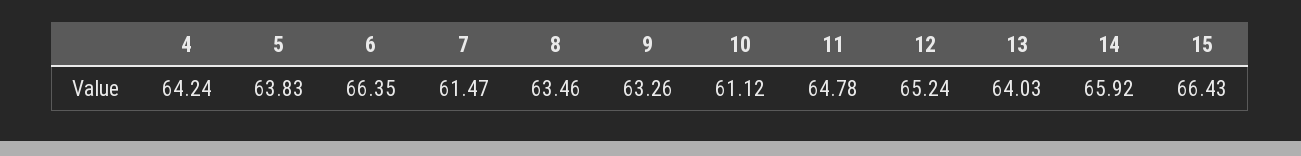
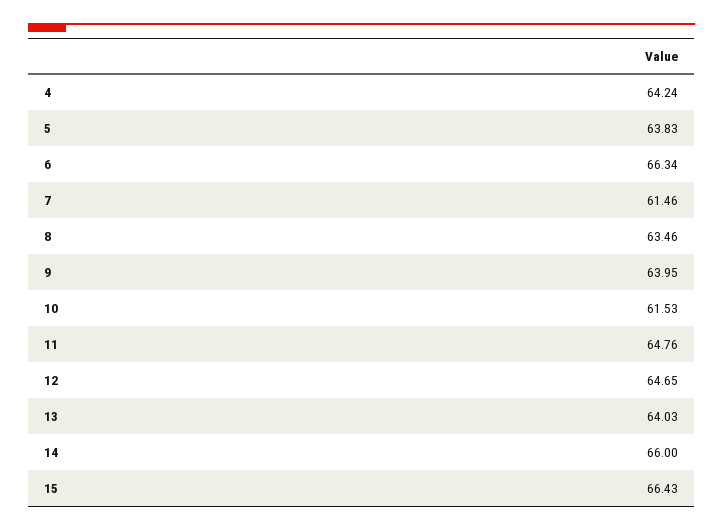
  {
    "4": 64.24,
    "5": 63.83,
-   "6": 66.35,
+   "6": 66.34,
-   "7": 61.47,
+   "7": 61.46,
    "8": 63.46,
-   "9": 63.26,
+   "9": 63.95,
-   "10": 61.12,
+   "10": 61.53,
-   "11": 64.78,
+   "11": 64.76,
-   "12": 65.24,
+   "12": 64.65,
    "13": 64.03,
-   "14": 65.92,
+   "14": 66,
    "15": 66.43
  }

